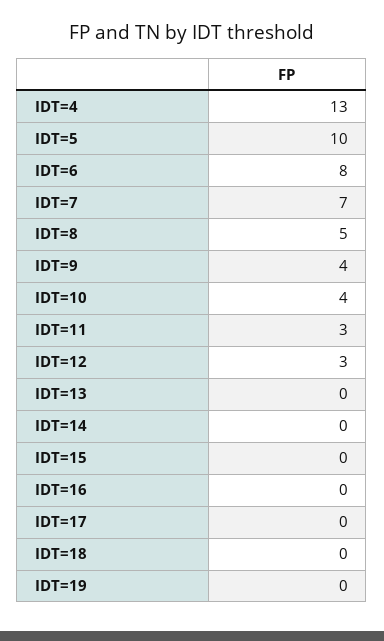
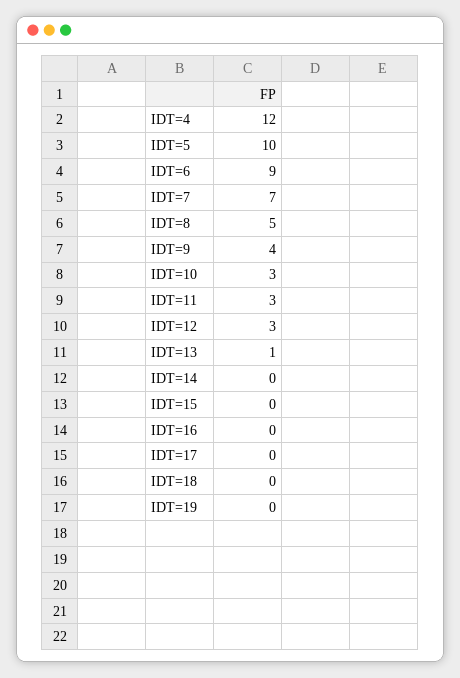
  {
-   "IDT=4": 13,
+   "IDT=4": 12,
    "IDT=5": 10,
-   "IDT=6": 8,
+   "IDT=6": 9,
    "IDT=7": 7,
    "IDT=8": 5,
    "IDT=9": 4,
-   "IDT=10": 4,
+   "IDT=10": 3,
    "IDT=11": 3,
    "IDT=12": 3,
-   "IDT=13": 0,
+   "IDT=13": 1,
    "IDT=14": 0,
    "IDT=15": 0,
    "IDT=16": 0,
    "IDT=17": 0,
    "IDT=18": 0,
    "IDT=19": 0
  }

